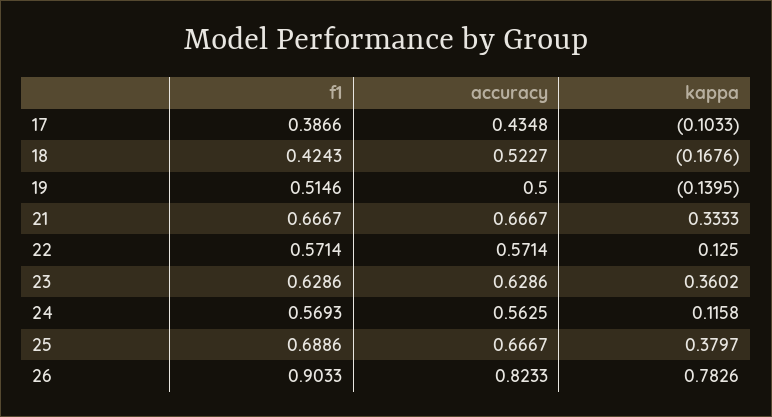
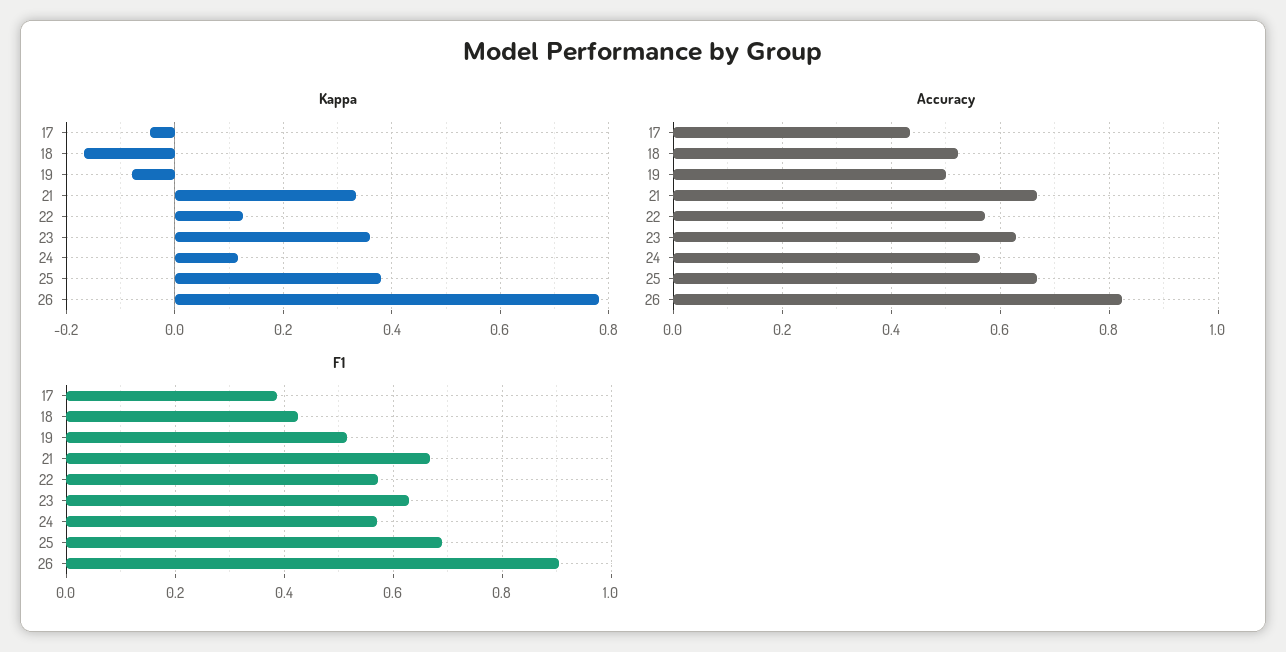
  {
    "f1": {
      "17": 0.3866,
      "18": 0.4243,
      "19": 0.5146,
      "21": 0.6667,
      "22": 0.5714,
      "23": 0.6286,
      "24": 0.5693,
      "25": 0.6886,
      "26": 0.9033
    },
    "accuracy": {
      "17": 0.4348,
      "18": 0.5227,
      "19": 0.5,
      "21": 0.6667,
      "22": 0.5714,
      "23": 0.6286,
      "24": 0.5625,
      "25": 0.6667,
      "26": 0.8233
    },
    "kappa": {
-     "17": -0.1033,
+     "17": -0.04,
      "18": -0.1676,
-     "19": -0.1395,
+     "19": -0.08,
      "21": 0.3333,
      "22": 0.125,
      "23": 0.3602,
      "24": 0.1158,
      "25": 0.3797,
      "26": 0.7826
    }
  }

